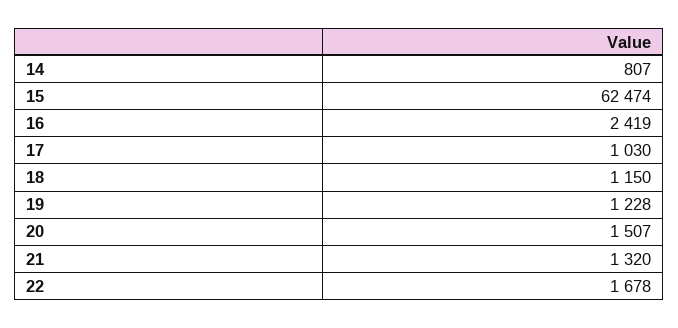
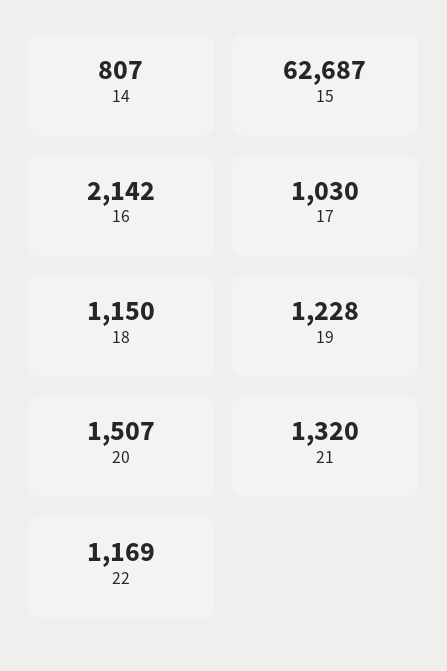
  {
    "14": 807,
-   "15": 62474,
+   "15": 62687,
-   "16": 2419,
+   "16": 2142,
    "17": 1030,
    "18": 1150,
    "19": 1228,
    "20": 1507,
    "21": 1320,
-   "22": 1678
+   "22": 1169
  }

